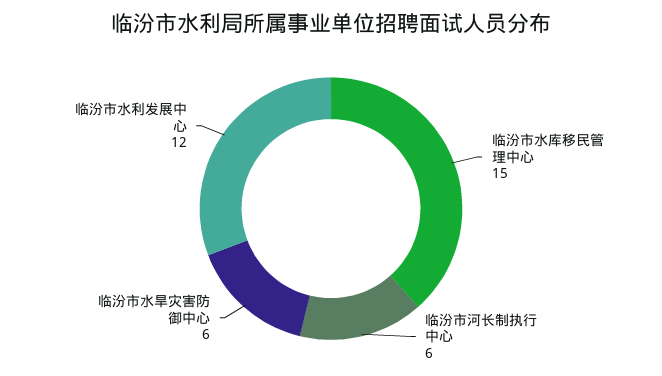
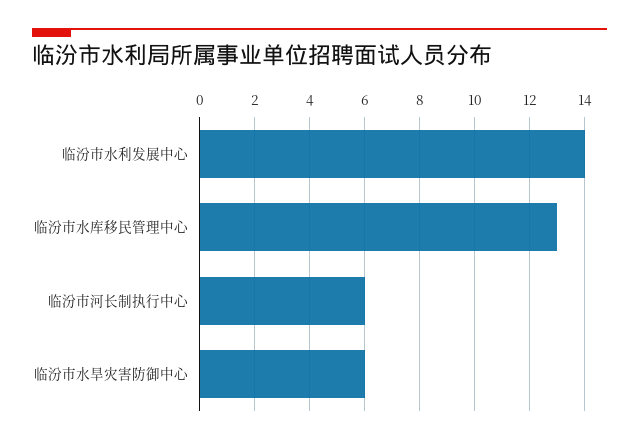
  {
-   "临汾市水库移民管理中心": 15,
+   "临汾市水库移民管理中心": 13,
    "临汾市河长制执行中心": 6,
    "临汾市水旱灾害防御中心": 6,
-   "临汾市水利发展中心": 12
+   "临汾市水利发展中心": 14
  }

